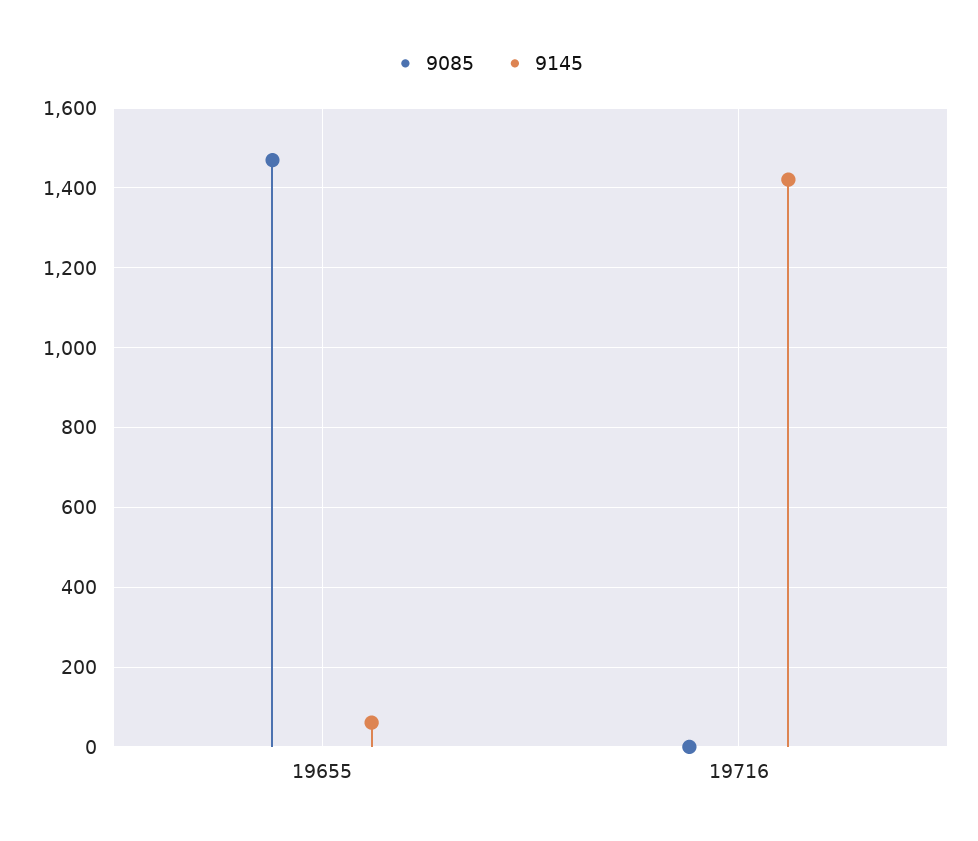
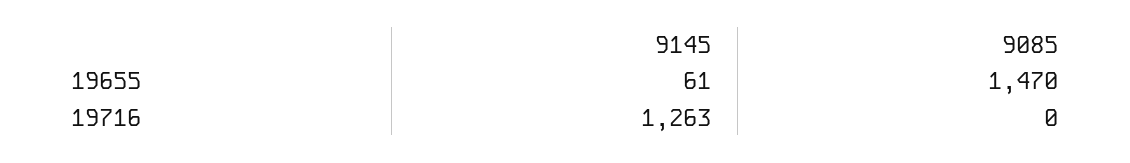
  {
    "9085": {
      "19655": 1470,
      "19716": 0
    },
    "9145": {
      "19655": 61,
-     "19716": 1420
+     "19716": 1263
    }
  }

